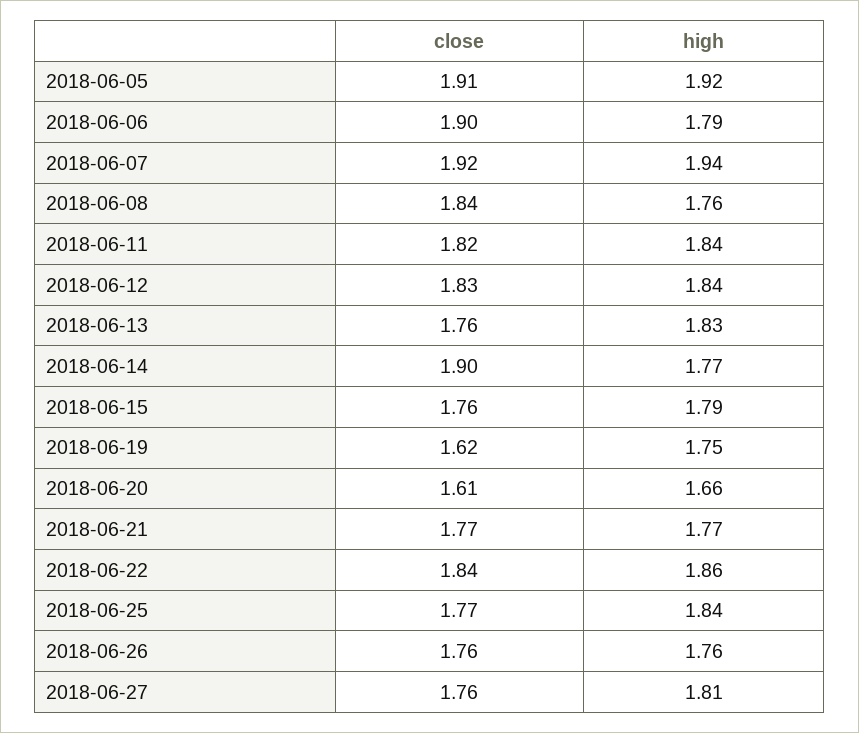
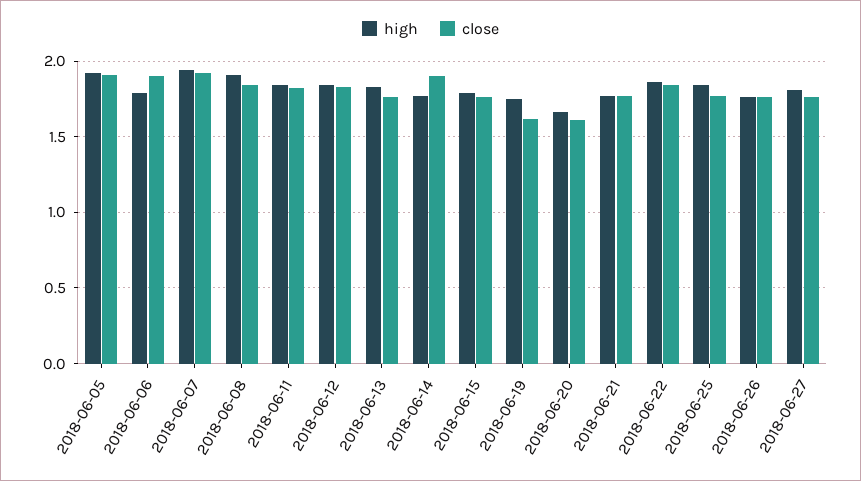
  {
    "close": {
      "2018-06-05": 1.91,
      "2018-06-06": 1.9,
      "2018-06-07": 1.92,
      "2018-06-08": 1.84,
      "2018-06-11": 1.82,
      "2018-06-12": 1.83,
      "2018-06-13": 1.76,
      "2018-06-14": 1.9,
      "2018-06-15": 1.76,
      "2018-06-19": 1.62,
      "2018-06-20": 1.61,
      "2018-06-21": 1.77,
      "2018-06-22": 1.84,
      "2018-06-25": 1.77,
      "2018-06-26": 1.76,
      "2018-06-27": 1.76
    },
    "high": {
      "2018-06-05": 1.92,
      "2018-06-06": 1.79,
      "2018-06-07": 1.94,
-     "2018-06-08": 1.76,
+     "2018-06-08": 1.9,
      "2018-06-11": 1.84,
      "2018-06-12": 1.84,
      "2018-06-13": 1.83,
      "2018-06-14": 1.77,
      "2018-06-15": 1.79,
      "2018-06-19": 1.75,
      "2018-06-20": 1.66,
      "2018-06-21": 1.77,
      "2018-06-22": 1.86,
      "2018-06-25": 1.84,
      "2018-06-26": 1.76,
      "2018-06-27": 1.81
    }
  }

